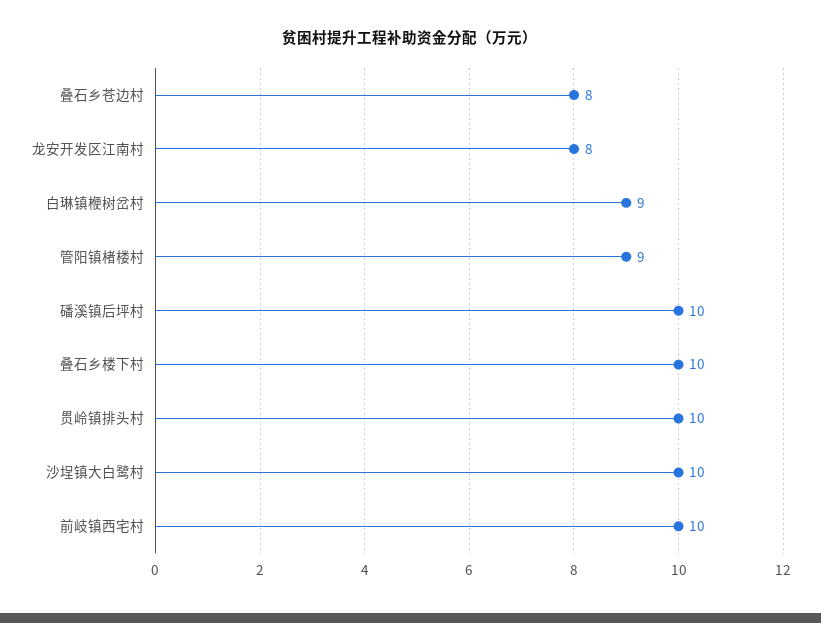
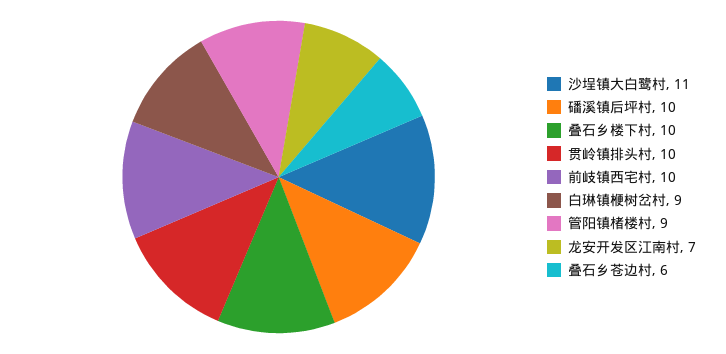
  {
-   "叠石乡苍边村": 8,
+   "叠石乡苍边村": 6,
-   "龙安开发区江南村": 8,
+   "龙安开发区江南村": 7,
    "白琳镇楩树岔村": 9,
    "管阳镇楮楼村": 9,
    "磻溪镇后坪村": 10,
    "叠石乡楼下村": 10,
    "贯岭镇排头村": 10,
-   "沙埕镇大白鹭村": 10,
+   "沙埕镇大白鹭村": 11,
    "前岐镇西宅村": 10
  }

